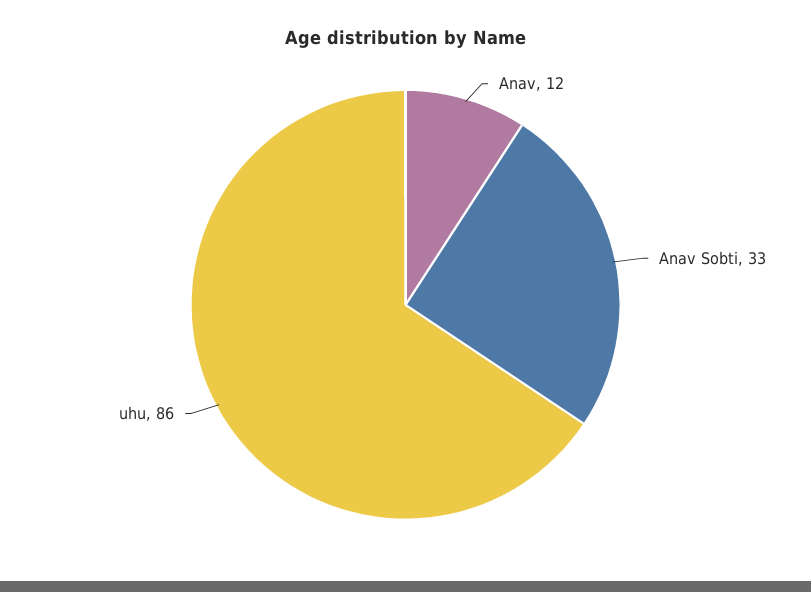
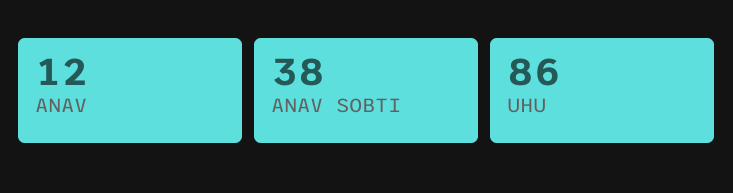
  {
    "Anav": 12,
-   "Anav Sobti": 33,
+   "Anav Sobti": 38,
    "uhu": 86
  }

